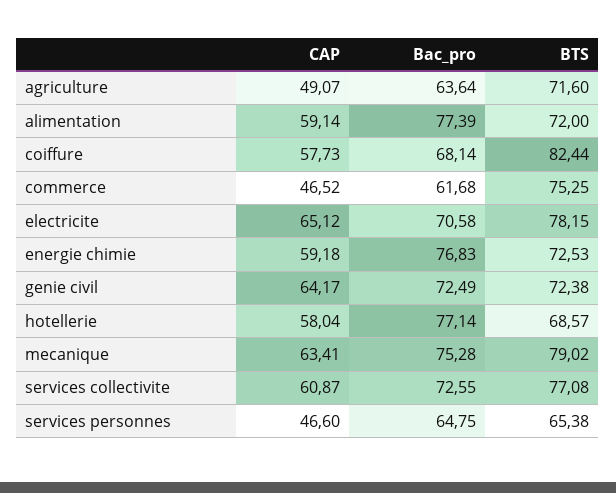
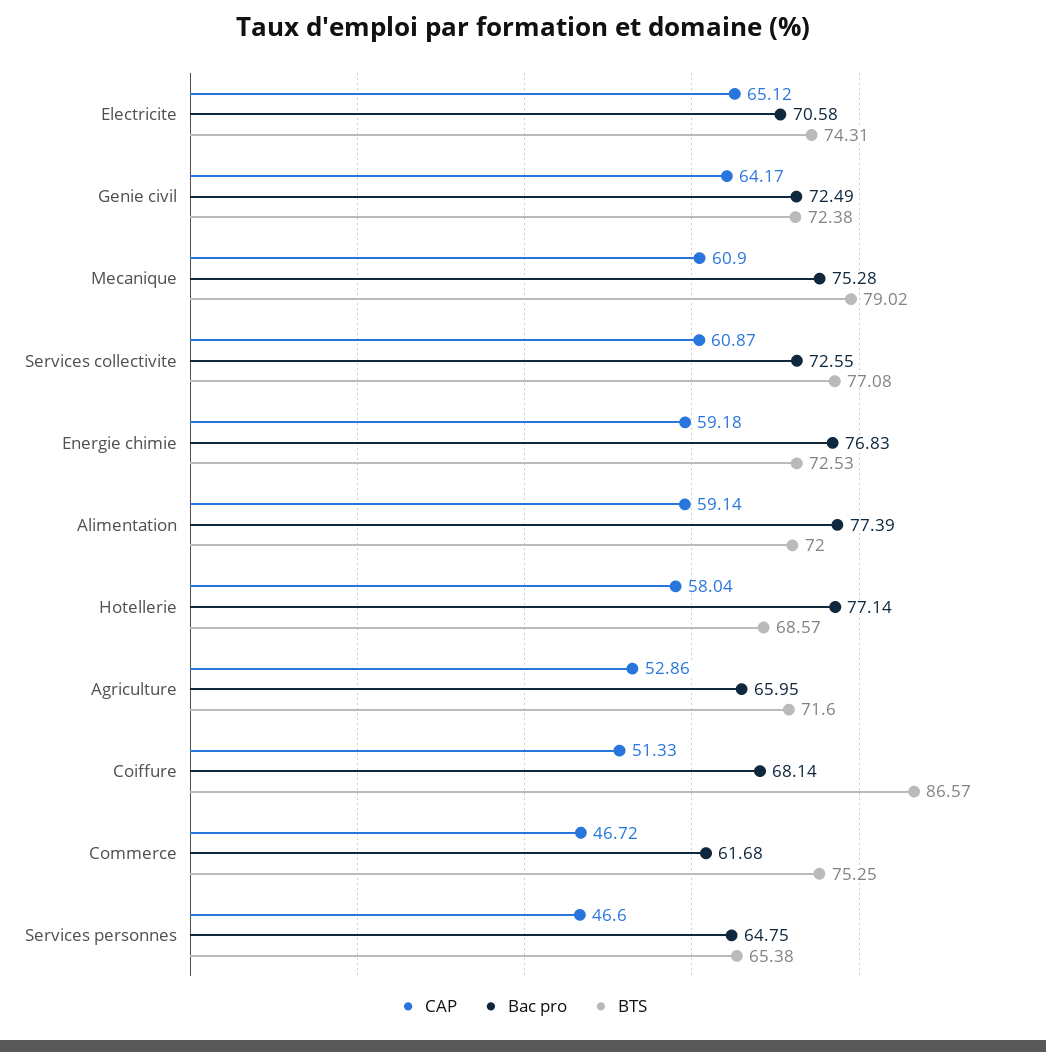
  {
    "CAP": {
-     "agriculture": 49.07,
+     "agriculture": 52.86,
      "alimentation": 59.14,
-     "coiffure": 57.73,
+     "coiffure": 51.33,
-     "commerce": 46.52,
+     "commerce": 46.72,
      "electricite": 65.12,
      "energie chimie": 59.18,
      "genie civil": 64.17,
      "hotellerie": 58.04,
-     "mecanique": 63.41,
+     "mecanique": 60.9,
      "services collectivite": 60.87,
      "services personnes": 46.6
    },
    "Bac_pro": {
-     "agriculture": 63.64,
+     "agriculture": 65.95,
      "alimentation": 77.39,
      "coiffure": 68.14,
      "commerce": 61.68,
      "electricite": 70.58,
      "energie chimie": 76.83,
      "genie civil": 72.49,
      "hotellerie": 77.14,
      "mecanique": 75.28,
      "services collectivite": 72.55,
      "services personnes": 64.75
    },
    "BTS": {
      "agriculture": 71.6,
      "alimentation": 72,
-     "coiffure": 82.44,
+     "coiffure": 86.57,
      "commerce": 75.25,
-     "electricite": 78.15,
+     "electricite": 74.31,
      "energie chimie": 72.53,
      "genie civil": 72.38,
      "hotellerie": 68.57,
      "mecanique": 79.02,
      "services collectivite": 77.08,
      "services personnes": 65.38
    }
  }

